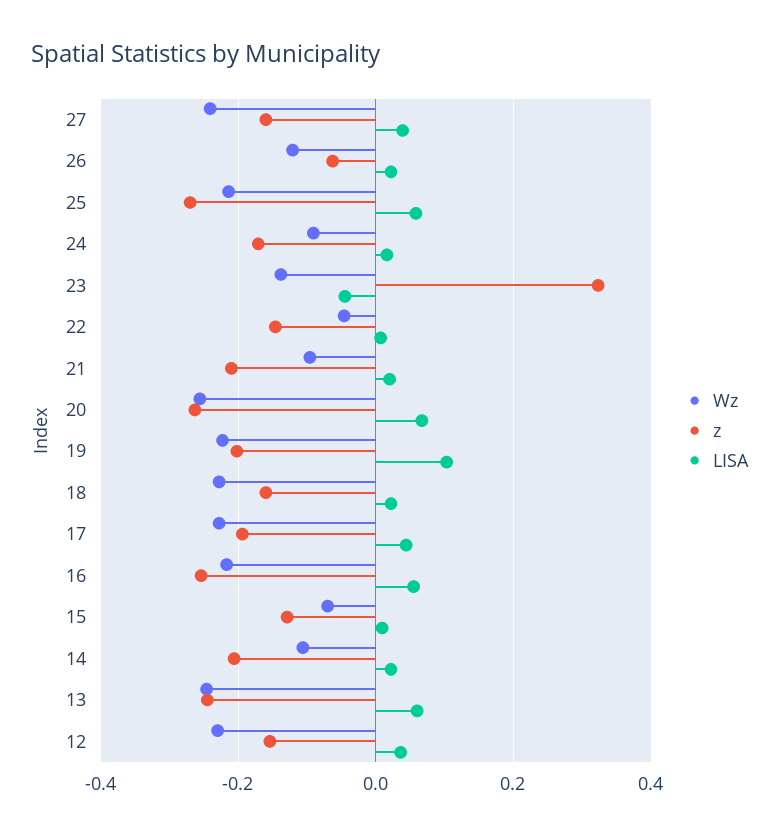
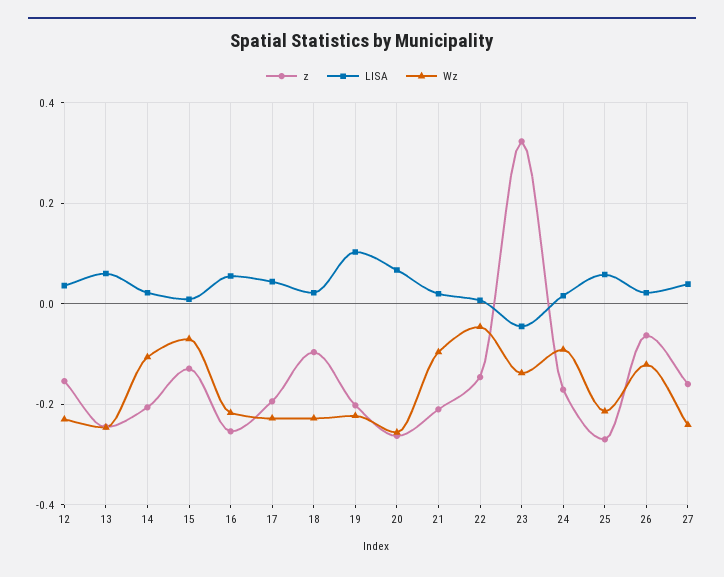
  {
    "Wz": {
      "27": -0.24,
      "26": -0.12,
      "25": -0.22,
      "24": -0.1,
      "23": -0.14,
      "22": -0.04,
      "21": -0.1,
      "20": -0.26,
      "19": -0.22,
      "18": -0.22,
      "17": -0.22,
      "16": -0.22,
      "15": -0.08,
      "14": -0.1,
      "13": -0.24,
      "12": -0.24
    },
    "z": {
      "27": -0.16,
      "26": -0.06,
      "25": -0.28,
      "24": -0.18,
      "23": 0.32,
      "22": -0.14,
      "21": -0.22,
      "20": -0.26,
      "19": -0.2,
-     "18": -0.16,
+     "18": -0.1,
      "17": -0.2,
      "16": -0.26,
      "15": -0.12,
      "14": -0.2,
      "13": -0.24,
      "12": -0.16
    },
    "LISA": {
      "27": 0.04,
      "26": 0.02,
      "25": 0.06,
      "24": 0.02,
      "23": -0.04,
      "22": 0,
      "21": 0.02,
      "20": 0.06,
      "19": 0.1,
      "18": 0.02,
      "17": 0.04,
      "16": 0.06,
      "15": 0,
      "14": 0.02,
      "13": 0.06,
      "12": 0.04
    }
  }

